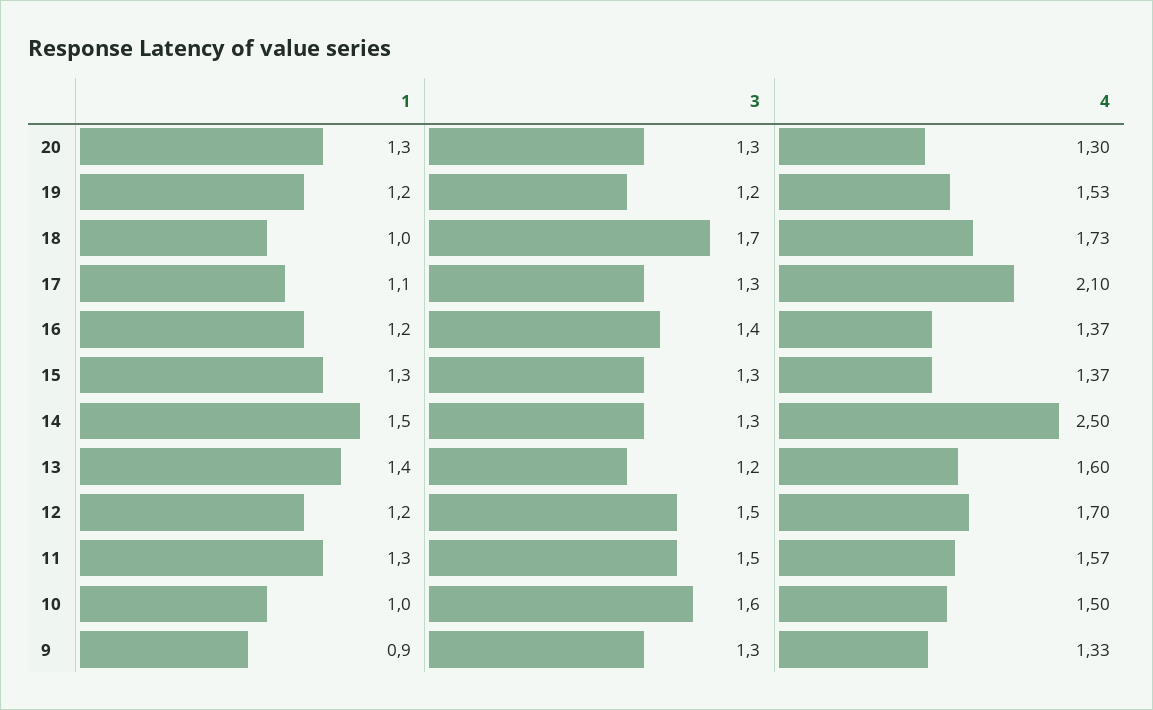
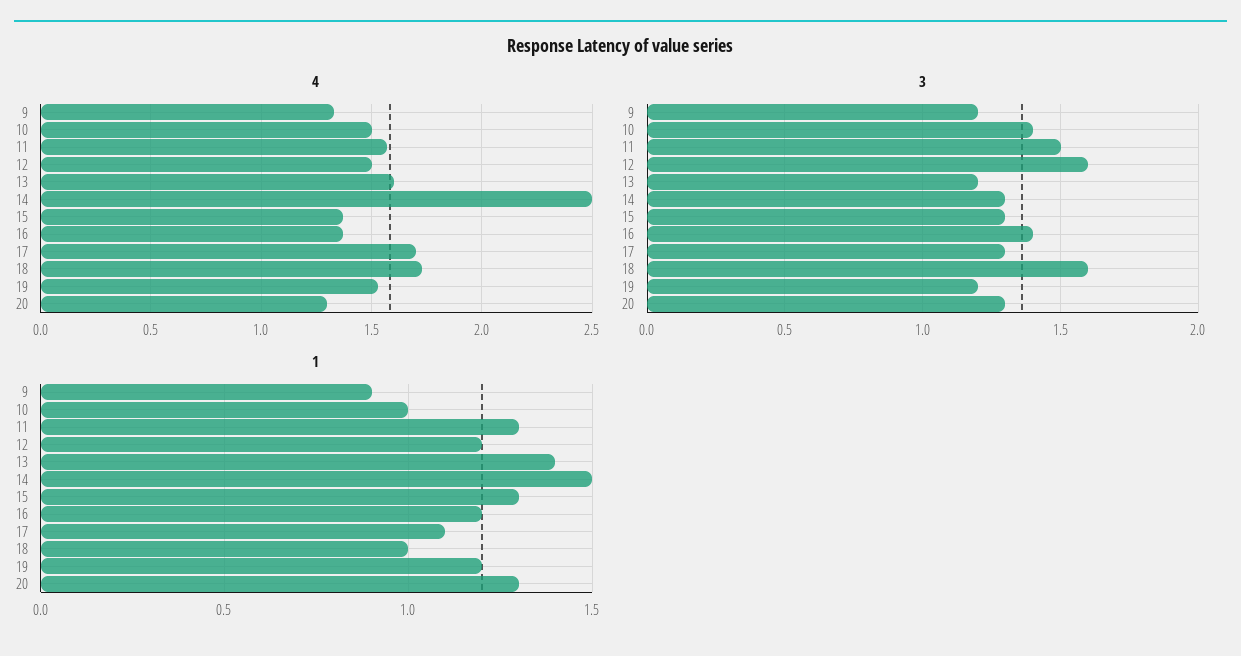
  {
    "1": {
      "20": 1.3,
      "19": 1.2,
      "18": 1,
      "17": 1.1,
      "16": 1.2,
      "15": 1.3,
      "14": 1.5,
      "13": 1.4,
      "12": 1.2,
      "11": 1.3,
      "10": 1,
      "9": 0.9
    },
    "3": {
      "20": 1.3,
      "19": 1.2,
-     "18": 1.7,
+     "18": 1.6,
      "17": 1.3,
      "16": 1.4,
      "15": 1.3,
      "14": 1.3,
      "13": 1.2,
-     "12": 1.5,
+     "12": 1.6,
      "11": 1.5,
-     "10": 1.6,
+     "10": 1.4,
-     "9": 1.3
+     "9": 1.2
    },
    "4": {
      "20": 1.3,
      "19": 1.53,
      "18": 1.73,
-     "17": 2.1,
+     "17": 1.7,
      "16": 1.37,
      "15": 1.37,
      "14": 2.5,
      "13": 1.6,
-     "12": 1.7,
+     "12": 1.5,
      "11": 1.57,
      "10": 1.5,
      "9": 1.33
    }
  }

